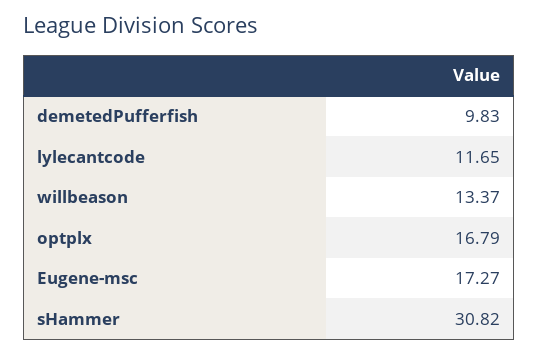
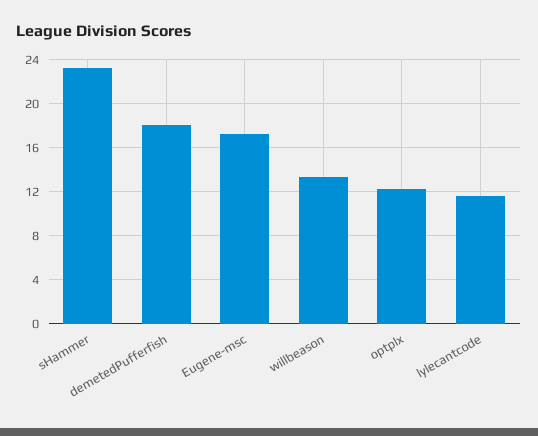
  {
-   "demetedPufferfish": 9.83,
+   "demetedPufferfish": 18,
    "lylecantcode": 11.65,
    "willbeason": 13.37,
-   "optplx": 16.79,
+   "optplx": 12,
    "Eugene-msc": 17.27,
-   "sHammer": 30.82
+   "sHammer": 23
  }

